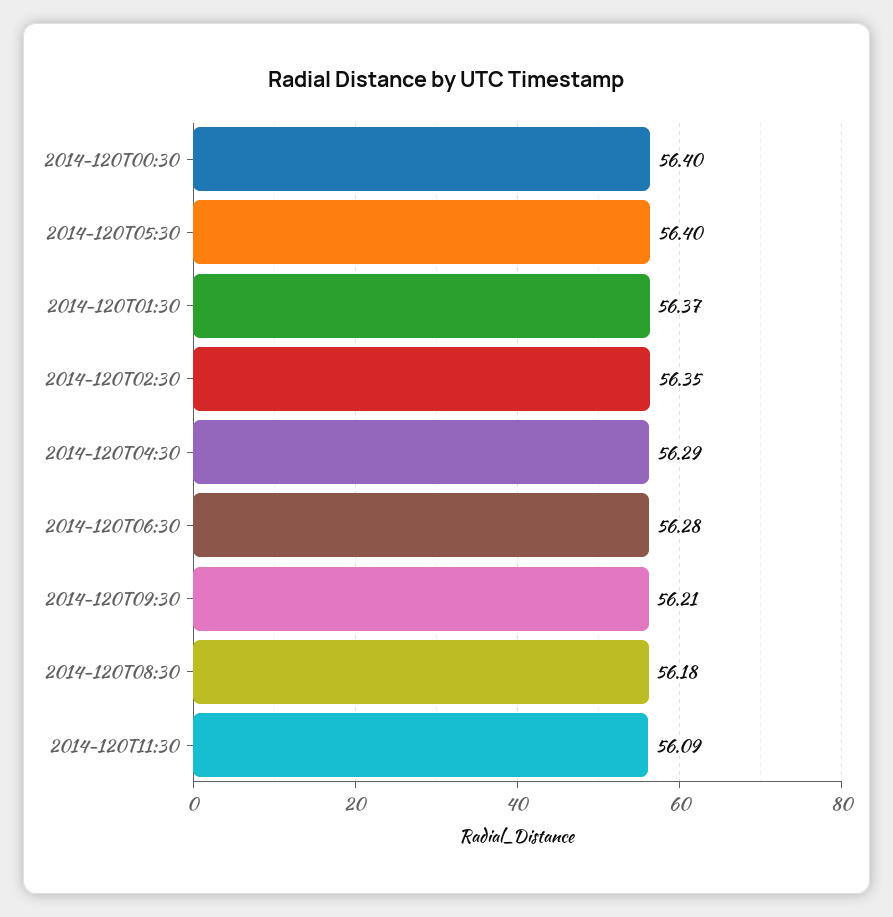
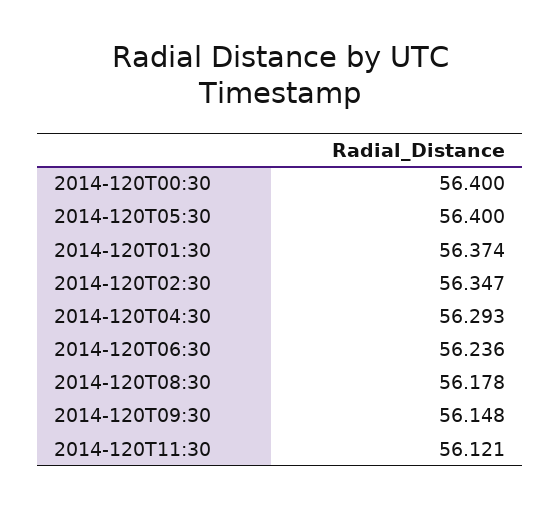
  {
    "2014-120T00:30": 56.4,
    "2014-120T05:30": 56.4,
    "2014-120T01:30": 56.374,
    "2014-120T02:30": 56.347,
    "2014-120T04:30": 56.293,
-   "2014-120T06:30": 56.28,
+   "2014-120T06:30": 56.236,
-   "2014-120T09:30": 56.21,
+   "2014-120T09:30": 56.148,
    "2014-120T08:30": 56.178,
-   "2014-120T11:30": 56.09
+   "2014-120T11:30": 56.121
  }

